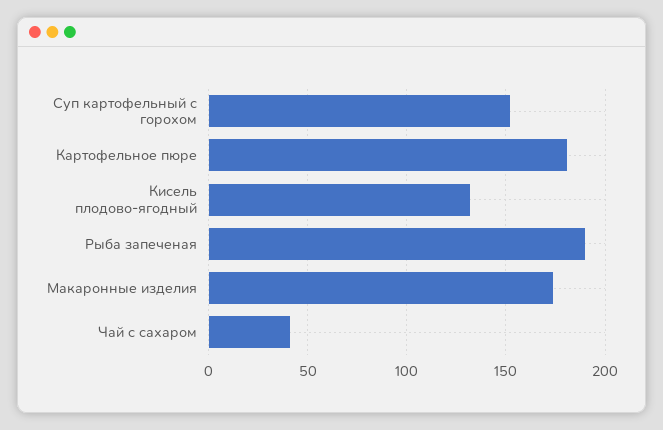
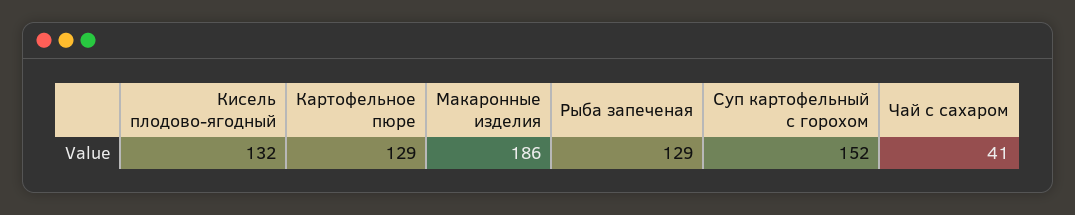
  {
    "Суп картофельный с горохом": 152,
-   "Картофельное пюре": 180,
+   "Картофельное пюре": 129,
    "Кисель плодово-ягодный": 132,
-   "Рыба запеченая": 190,
+   "Рыба запеченая": 129,
-   "Макаронные изделия": 175,
+   "Макаронные изделия": 186,
    "Чай с сахаром": 41
  }

